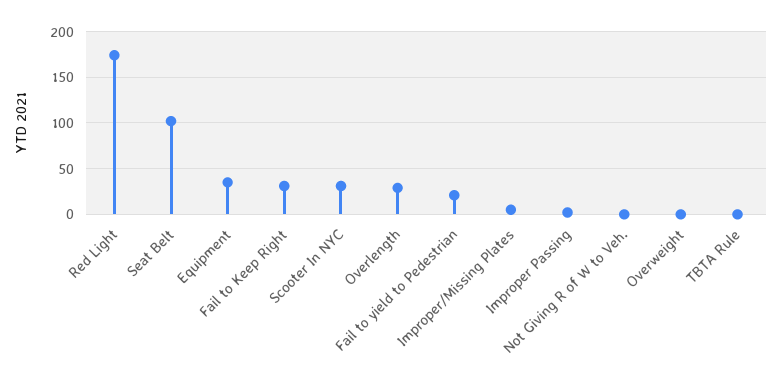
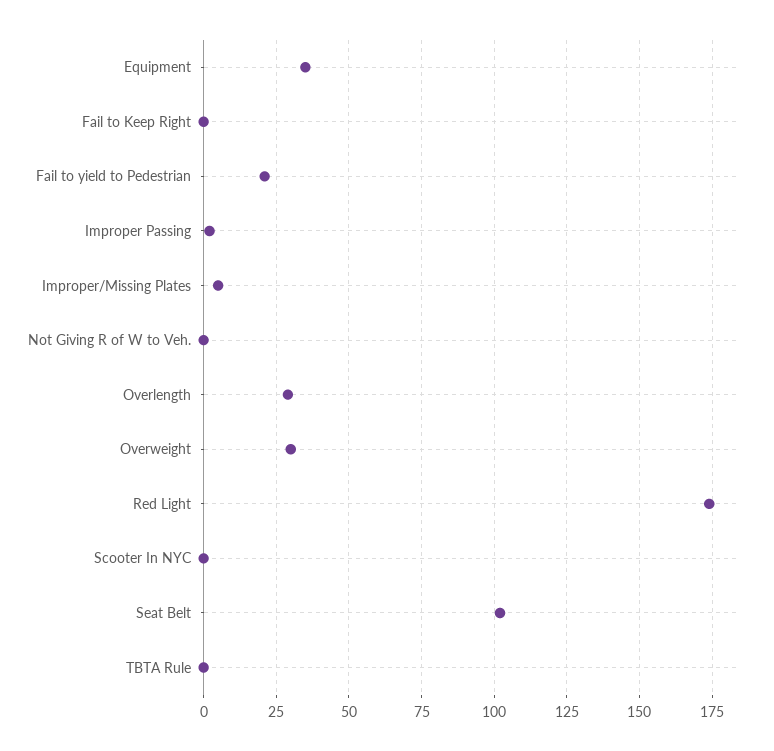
  {
    "Red Light": 175,
    "Seat Belt": 100,
    "Equipment": 35,
-   "Fail to Keep Right": 30,
+   "Fail to Keep Right": 0,
-   "Scooter In NYC": 30,
+   "Scooter In NYC": 0,
    "Overlength": 30,
    "Fail to yield to Pedestrian": 20,
    "Improper/Missing Plates": 5,
    "Improper Passing": 0,
    "Not Giving R of W to Veh.": 0,
-   "Overweight": 0,
+   "Overweight": 30,
    "TBTA Rule": 0
  }

